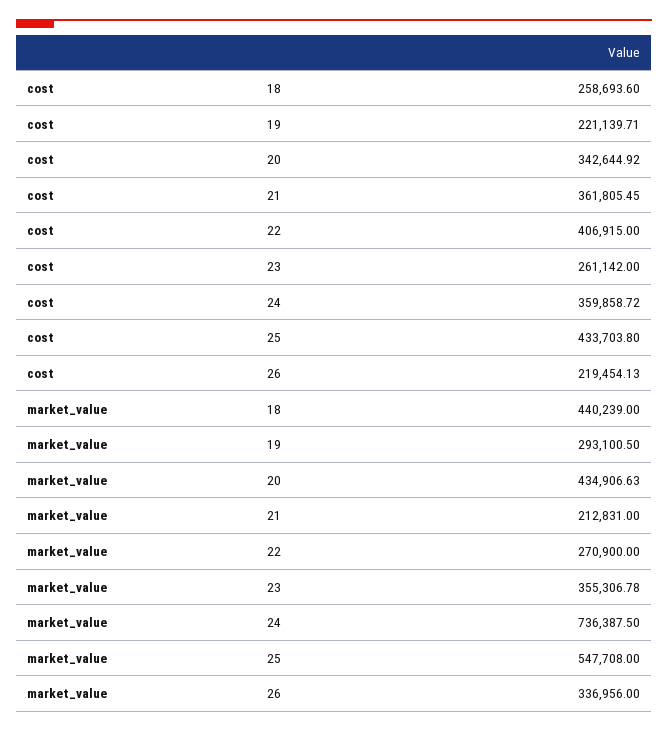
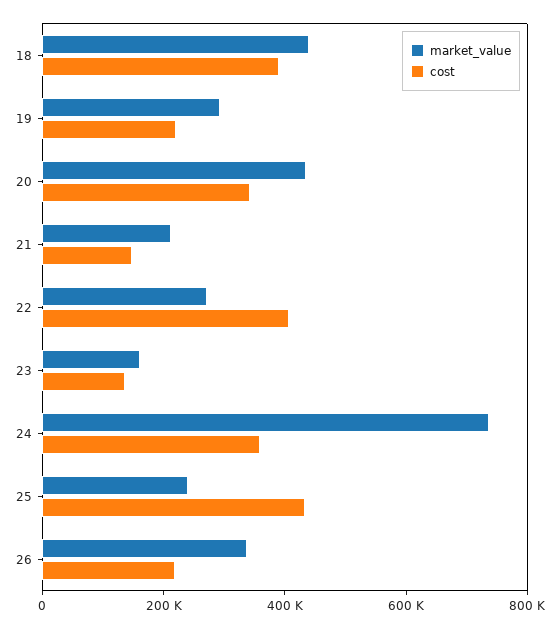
  {
    "cost": {
-     "18": 258693.6,
+     "18": 400000,
      "19": 221139.71,
      "20": 342644.92,
-     "21": 361805.45,
+     "21": 150000,
      "22": 406915,
-     "23": 261142,
+     "23": 150000,
      "24": 359858.72,
      "25": 433703.8,
      "26": 219454.13
    },
    "market_value": {
      "18": 440239,
      "19": 293100.5,
      "20": 434906.63,
      "21": 212831,
      "22": 270900,
-     "23": 355306.78,
+     "23": 150000,
      "24": 736387.5,
-     "25": 547708,
+     "25": 250000,
      "26": 336956
    }
  }

